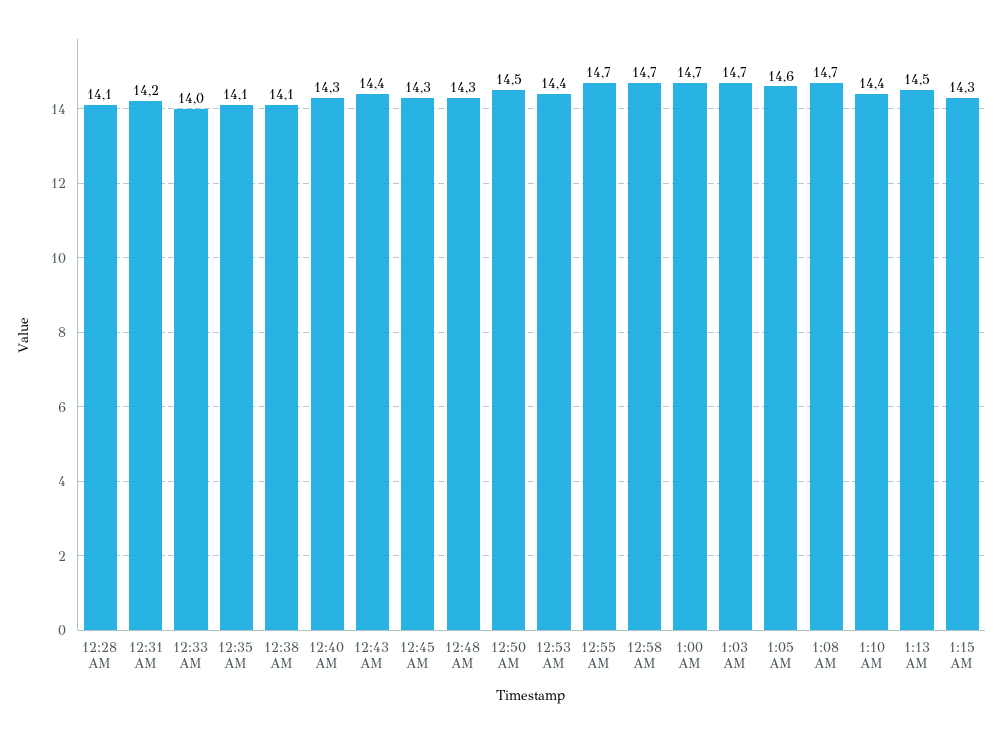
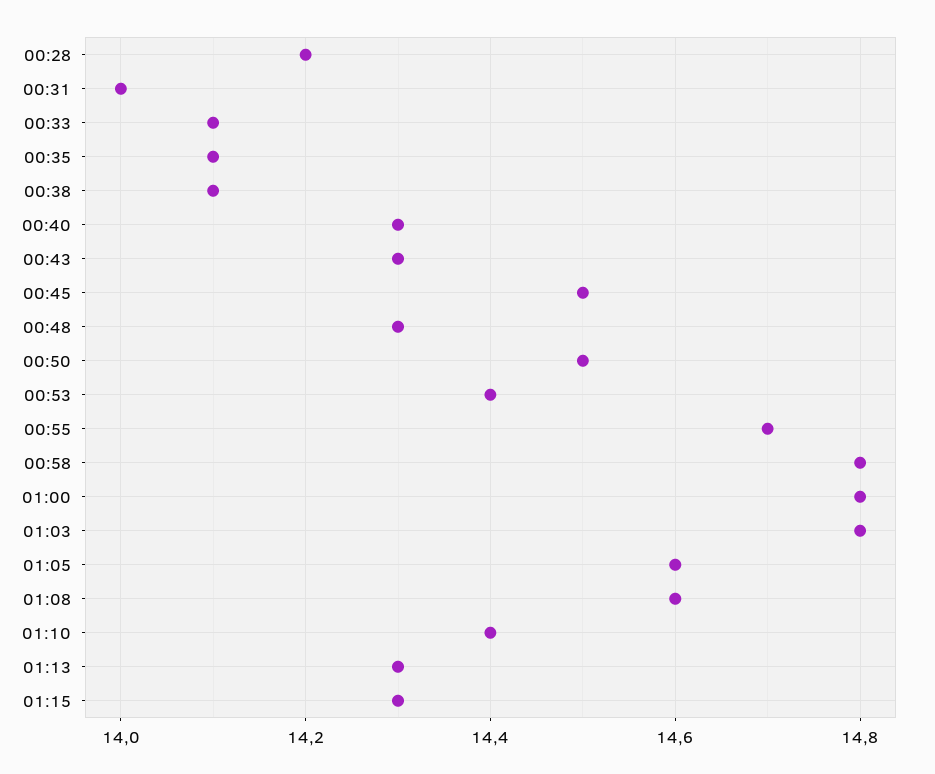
  {
-   "12:28 AM": 14.1,
+   "12:28 AM": 14.2,
-   "12:31 AM": 14.2,
+   "12:31 AM": 14,
-   "12:33 AM": 14,
+   "12:33 AM": 14.1,
    "12:35 AM": 14.1,
    "12:38 AM": 14.1,
    "12:40 AM": 14.3,
-   "12:43 AM": 14.4,
+   "12:43 AM": 14.3,
-   "12:45 AM": 14.3,
+   "12:45 AM": 14.5,
    "12:48 AM": 14.3,
    "12:50 AM": 14.5,
    "12:53 AM": 14.4,
    "12:55 AM": 14.7,
-   "12:58 AM": 14.7,
+   "12:58 AM": 14.8,
-   "1:00 AM": 14.7,
+   "1:00 AM": 14.8,
-   "1:03 AM": 14.7,
+   "1:03 AM": 14.8,
    "1:05 AM": 14.6,
-   "1:08 AM": 14.7,
+   "1:08 AM": 14.6,
    "1:10 AM": 14.4,
-   "1:13 AM": 14.5,
+   "1:13 AM": 14.3,
    "1:15 AM": 14.3
  }

